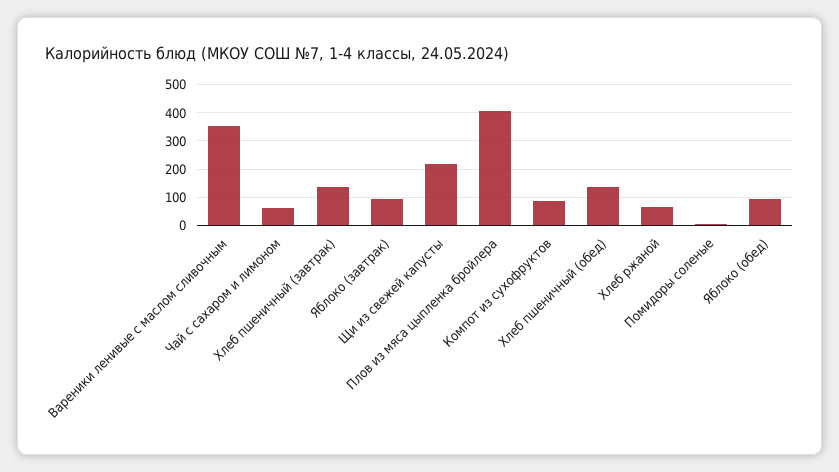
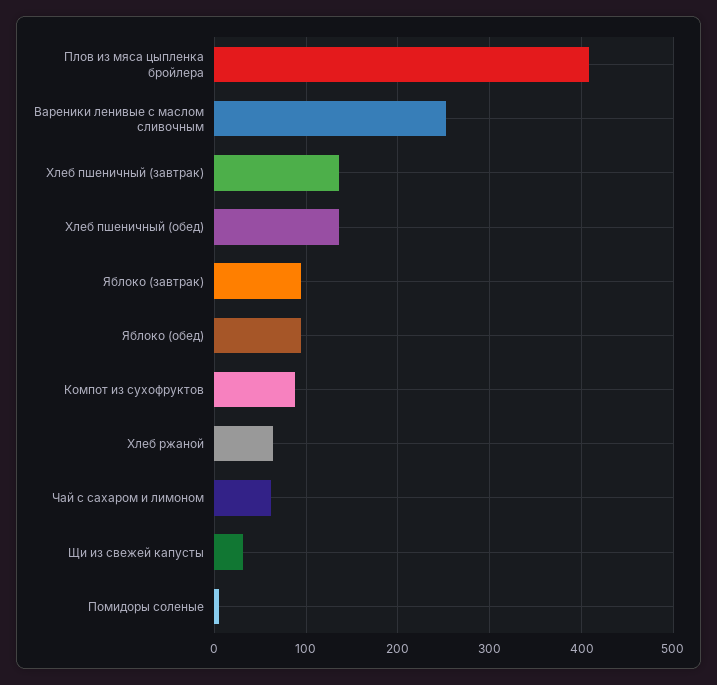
  {
-   "Вареники ленивые с маслом сливочным": 350,
+   "Вареники ленивые с маслом сливочным": 250,
    "Чай с сахаром и лимоном": 60,
    "Хлеб пшеничный (завтрак)": 140,
    "Яблоко (завтрак)": 90,
-   "Щи из свежей капусты": 225,
+   "Щи из свежей капусты": 30,
    "Плов из мяса цыпленка бройлера": 410,
    "Компот из сухофруктов": 90,
    "Хлеб пшеничный (обед)": 140,
    "Хлеб ржаной": 60,
    "Помидоры соленые": 10,
    "Яблоко (обед)": 90
  }

